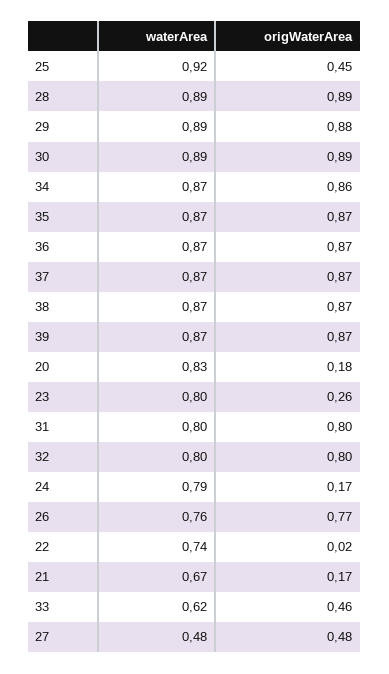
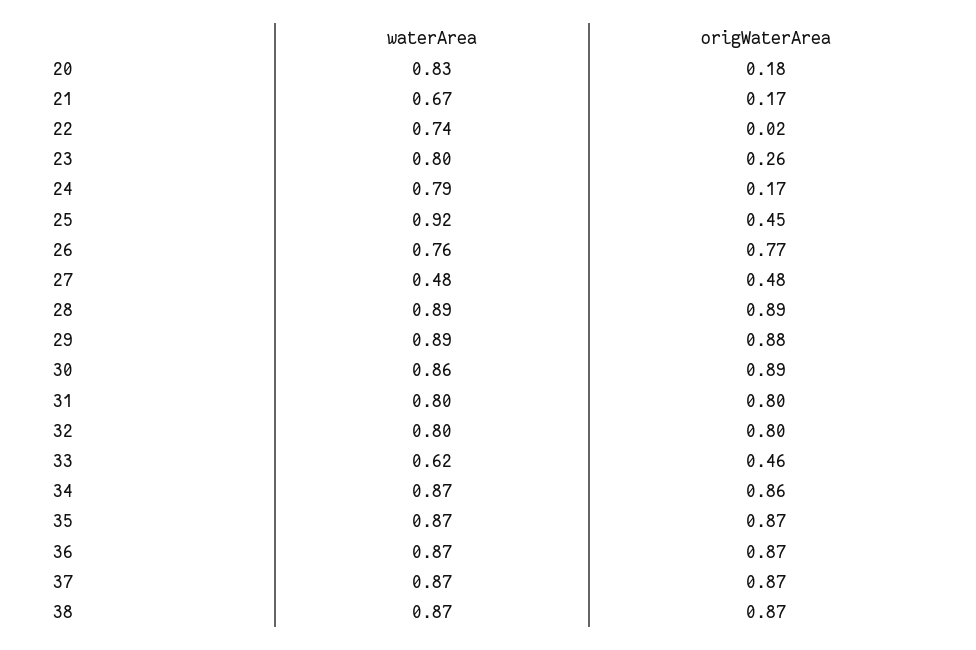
  {
    "waterArea": {
      "25": 0.92,
      "28": 0.89,
      "29": 0.89,
-     "30": 0.89,
+     "30": 0.86,
      "34": 0.87,
      "35": 0.87,
      "36": 0.87,
      "37": 0.87,
      "38": 0.87,
-     "39": 0.87,
      "20": 0.83,
      "23": 0.8,
      "31": 0.8,
      "32": 0.8,
      "24": 0.79,
      "26": 0.76,
      "22": 0.74,
      "21": 0.67,
      "33": 0.62,
      "27": 0.48
    },
    "origWaterArea": {
      "25": 0.45,
      "28": 0.89,
      "29": 0.88,
      "30": 0.89,
      "34": 0.86,
      "35": 0.87,
      "36": 0.87,
      "37": 0.87,
      "38": 0.87,
-     "39": 0.87,
      "20": 0.18,
      "23": 0.26,
      "31": 0.8,
      "32": 0.8,
      "24": 0.17,
      "26": 0.77,
      "22": 0.02,
      "21": 0.17,
      "33": 0.46,
      "27": 0.48
    }
  }

